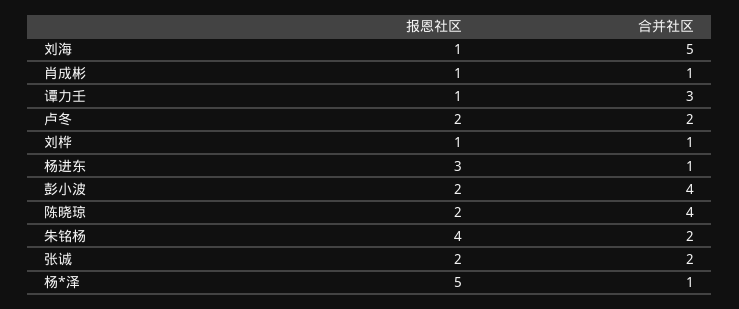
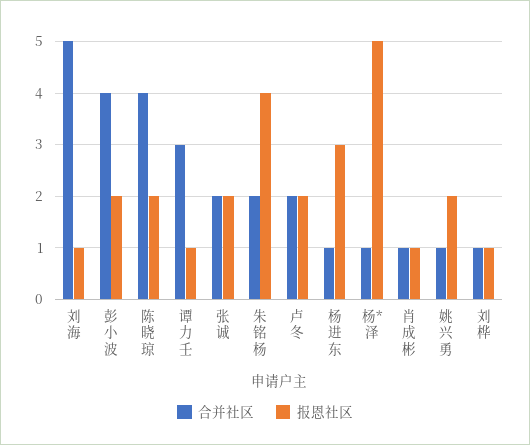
  {
    "报恩社区": {
      "刘海": 1,
      "肖成彬": 1,
      "谭力壬": 1,
      "卢冬": 2,
      "刘桦": 1,
      "杨进东": 3,
      "彭小波": 2,
      "陈晓琼": 2,
      "朱铭杨": 4,
      "张诚": 2,
-     "杨*泽": 5
+     "杨*泽": 5,
+     "姚兴勇": 2
    },
    "合并社区": {
      "刘海": 5,
      "肖成彬": 1,
      "谭力壬": 3,
      "卢冬": 2,
      "刘桦": 1,
      "杨进东": 1,
      "彭小波": 4,
      "陈晓琼": 4,
      "朱铭杨": 2,
      "张诚": 2,
-     "杨*泽": 1
+     "杨*泽": 1,
+     "姚兴勇": 1
    }
  }

